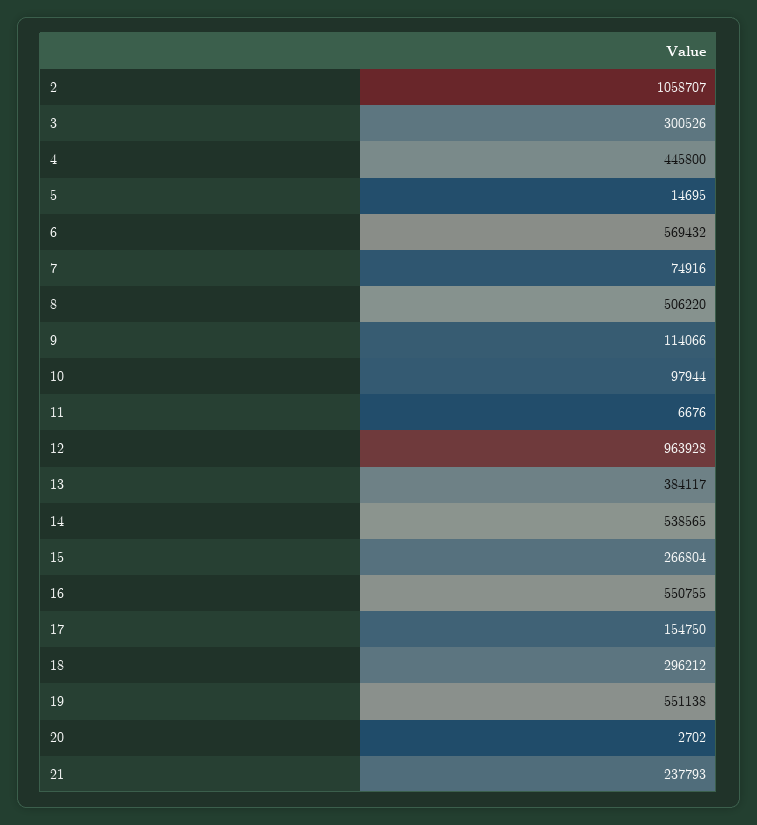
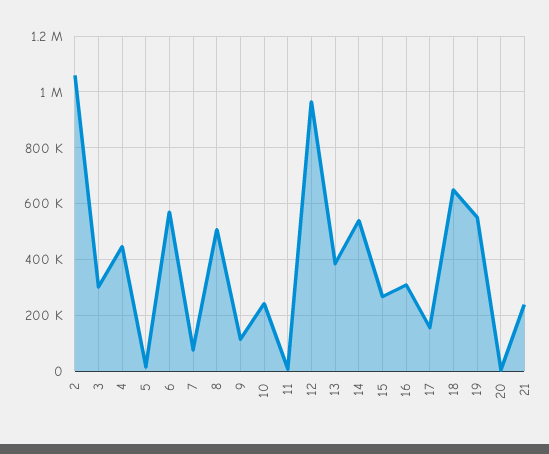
  {
    "2": 1058707,
    "3": 300526,
    "4": 445800,
    "5": 14695,
    "6": 569432,
    "7": 74916,
    "8": 506220,
    "9": 114066,
-   "10": 97944,
+   "10": 250000,
    "11": 6676,
    "12": 963928,
    "13": 384117,
    "14": 538565,
    "15": 266804,
-   "16": 550755,
+   "16": 300000,
    "17": 154750,
-   "18": 296212,
+   "18": 650000,
    "19": 551138,
    "20": 2702,
    "21": 237793
  }

